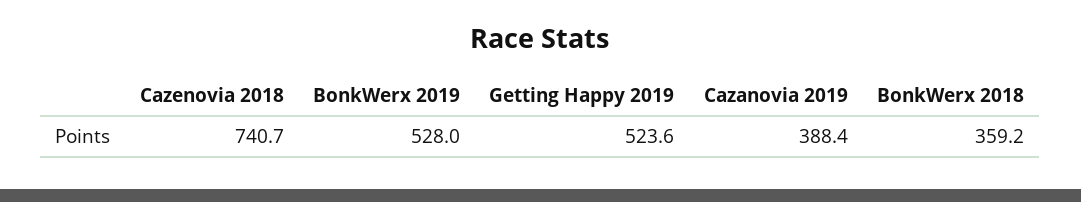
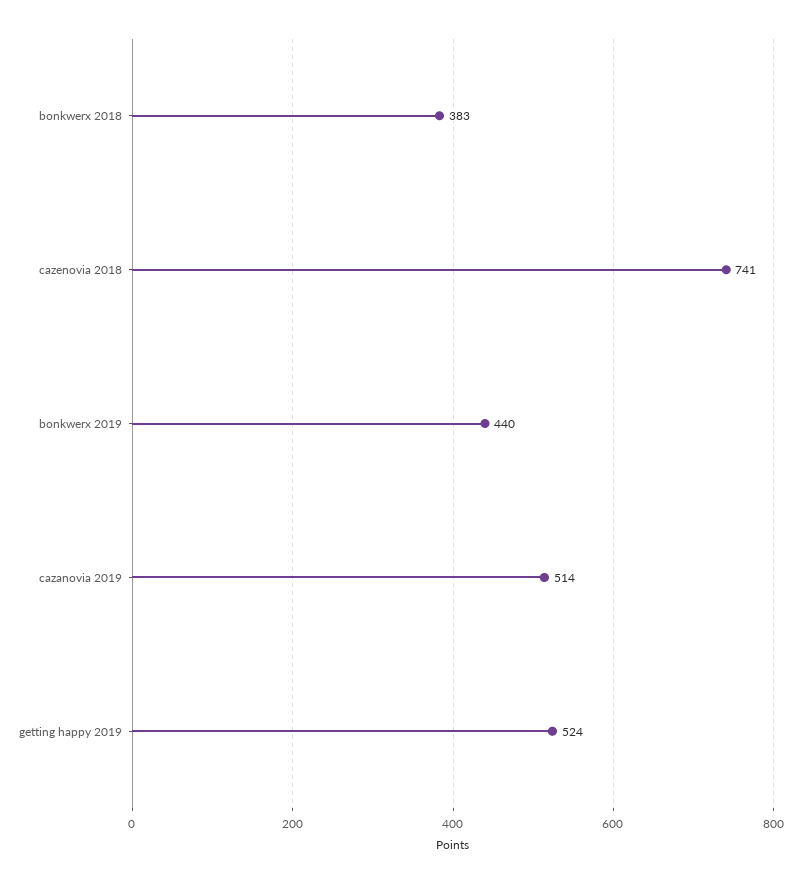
  {
    "Cazenovia 2018": 740.7,
-   "BonkWerx 2019": 528,
+   "BonkWerx 2019": 440,
    "Getting Happy 2019": 523.6,
-   "Cazanovia 2019": 388.4,
+   "Cazanovia 2019": 514,
-   "BonkWerx 2018": 359.2
+   "BonkWerx 2018": 383
  }

